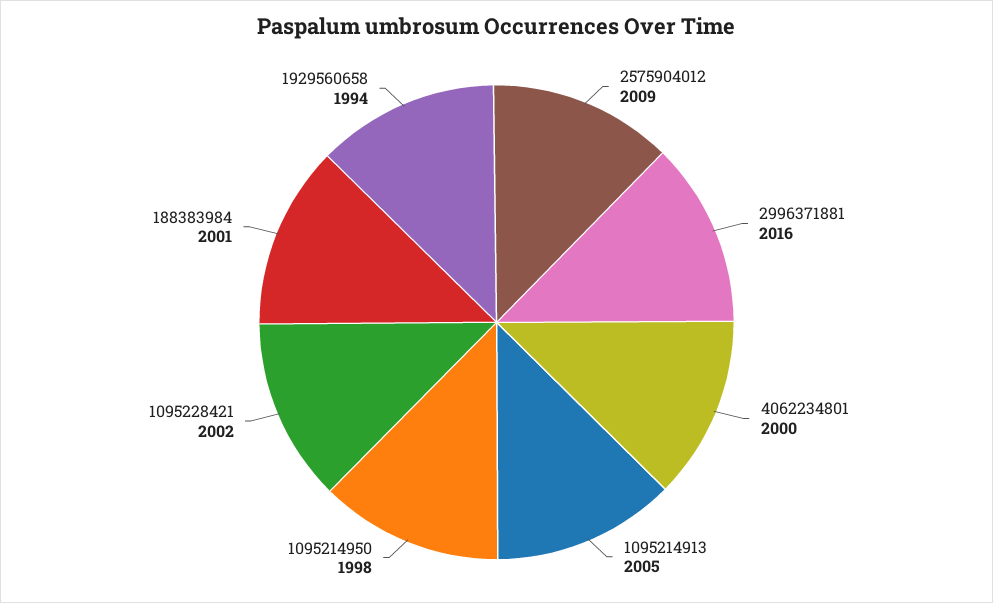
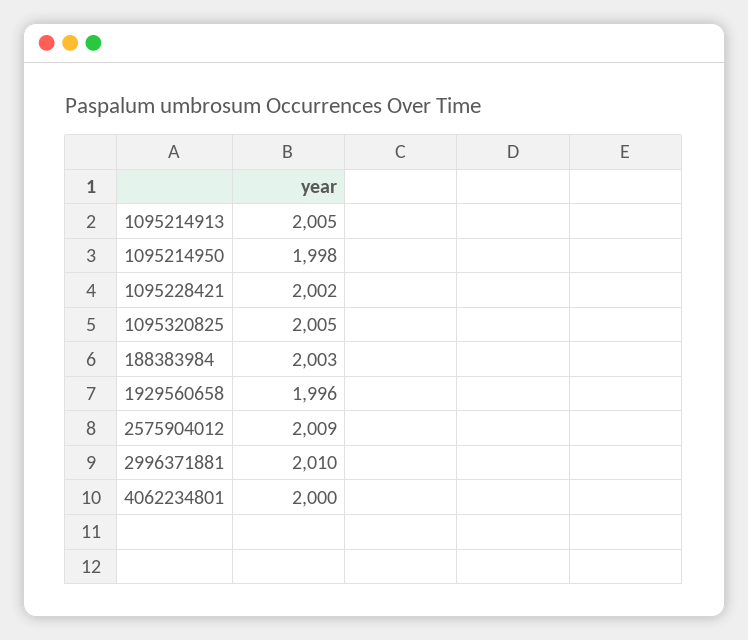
  {
    "2575904012": 2009,
-   "2996371881": 2016,
+   "2996371881": 2010,
    "4062234801": 2000,
    "1095214913": 2005,
    "1095214950": 1998,
    "1095228421": 2002,
-   "188383984": 2001,
+   "188383984": 2003,
-   "1929560658": 1994
+   "1929560658": 1996,
+   "1095320825": 2005
  }

